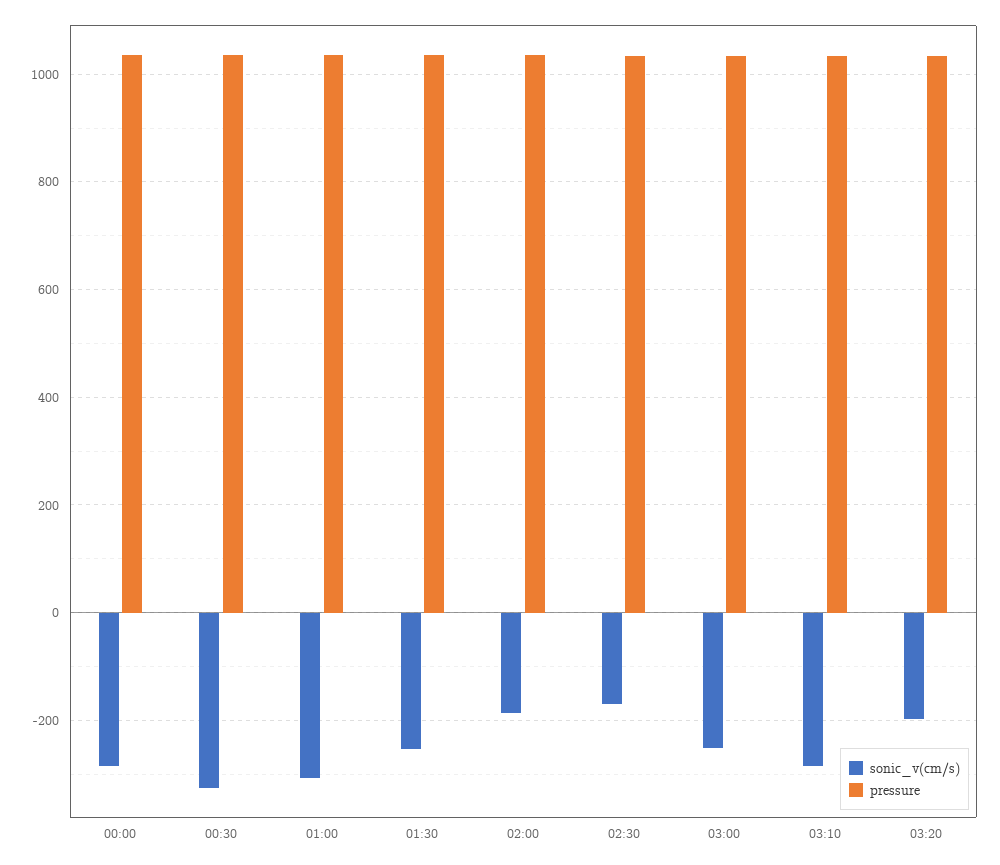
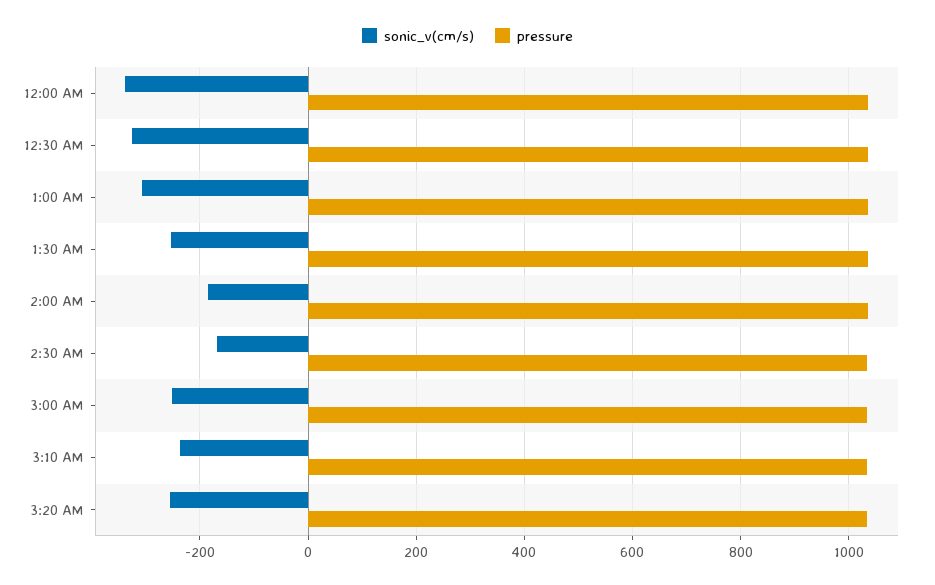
  {
    "sonic_v(cm/s)": {
-     "00:00": -280,
+     "00:00": -340,
      "00:30": -320,
      "01:00": -300,
      "01:30": -260,
      "02:00": -180,
      "02:30": -160,
      "03:00": -260,
-     "03:10": -280,
+     "03:10": -240,
-     "03:20": -200
+     "03:20": -260
    },
    "pressure": {
      "00:00": 1040,
      "00:30": 1040,
      "01:00": 1040,
      "01:30": 1040,
      "02:00": 1040,
      "02:30": 1040,
      "03:00": 1040,
      "03:10": 1040,
      "03:20": 1040
    }
  }

